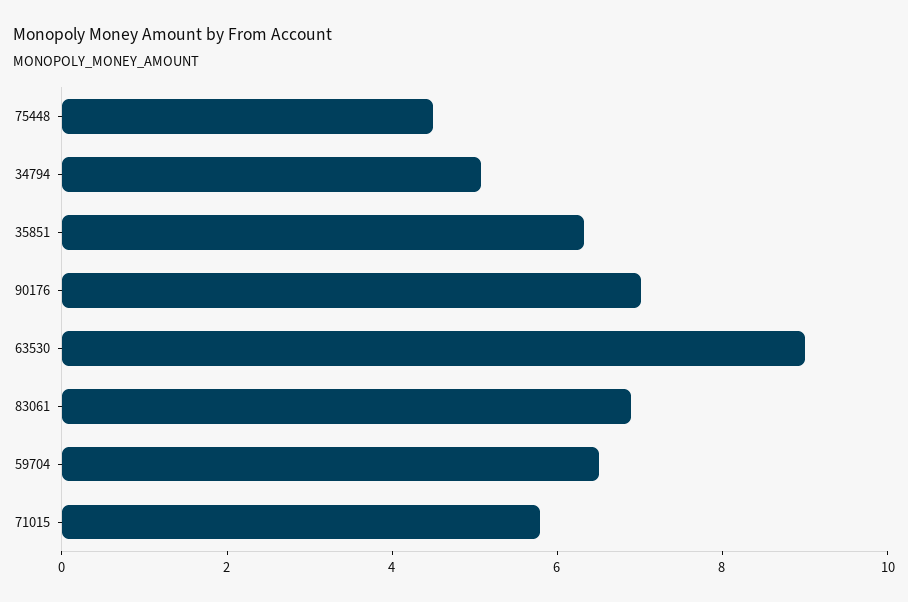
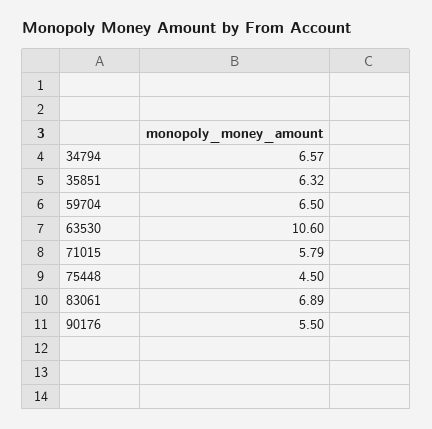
  {
    "75448": 4.5,
-   "34794": 5,
+   "34794": 6.57,
    "35851": 6.32,
-   "90176": 7,
+   "90176": 5.5,
-   "63530": 9,
+   "63530": 10.6,
    "83061": 6.89,
    "59704": 6.5,
    "71015": 5.79
  }

